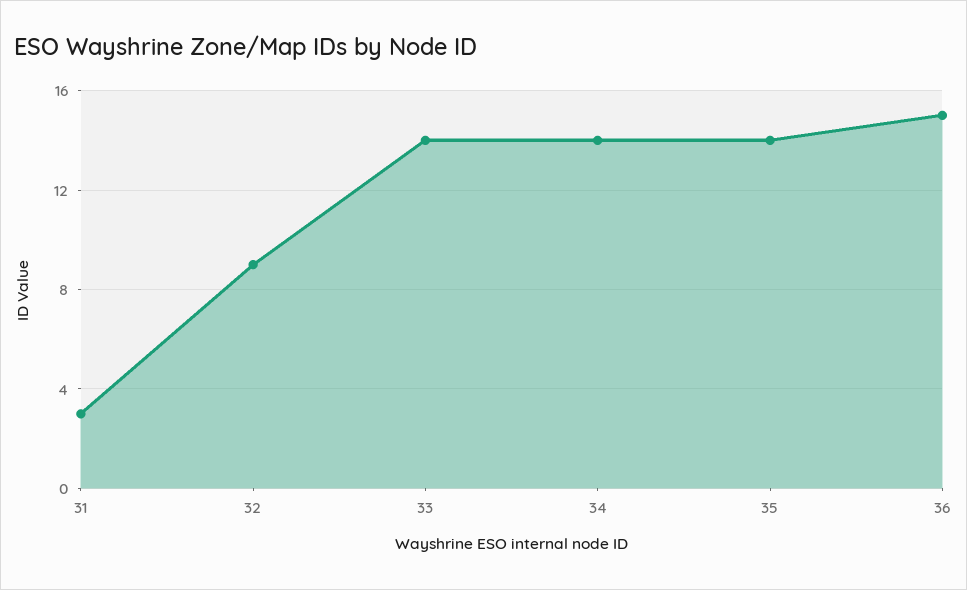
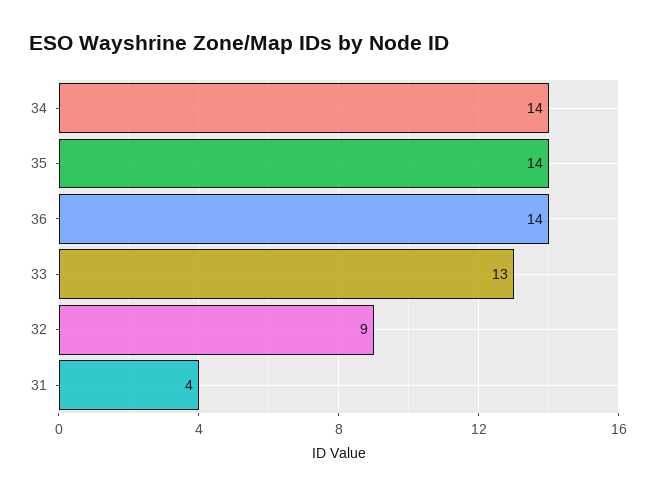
  {
-   "31": 3,
+   "31": 4,
    "32": 9,
-   "33": 14,
+   "33": 13,
    "34": 14,
    "35": 14,
-   "36": 15
+   "36": 14
  }

